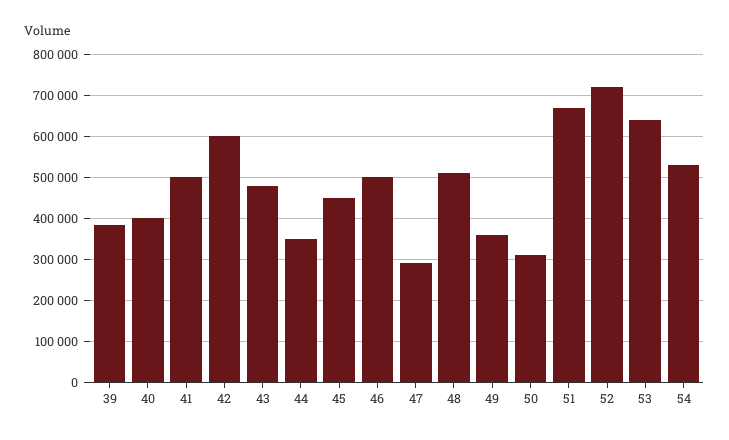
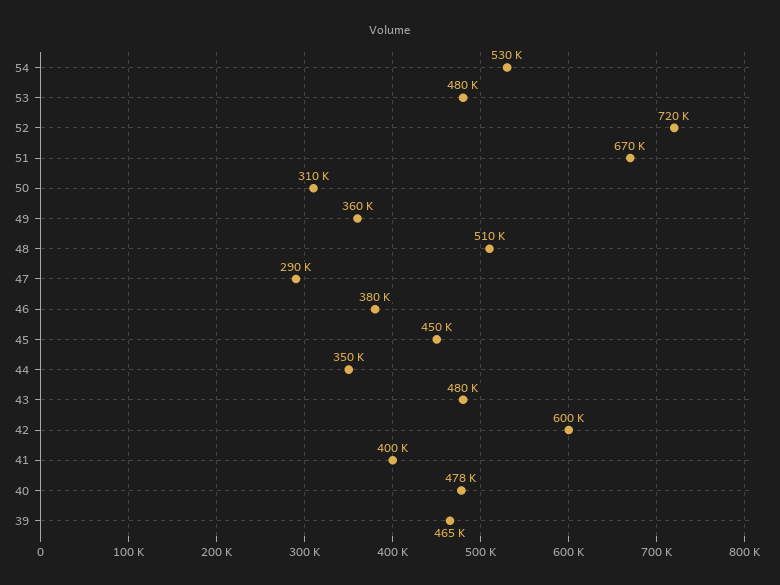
  {
-   "39": 380000,
+   "39": 465000,
-   "40": 400000,
+   "40": 478000,
-   "41": 500000,
+   "41": 400000,
    "42": 600000,
    "43": 480000,
    "44": 350000,
    "45": 450000,
-   "46": 500000,
+   "46": 380000,
    "47": 290000,
    "48": 510000,
    "49": 360000,
    "50": 310000,
    "51": 670000,
    "52": 720000,
-   "53": 640000,
+   "53": 480000,
    "54": 530000
  }

